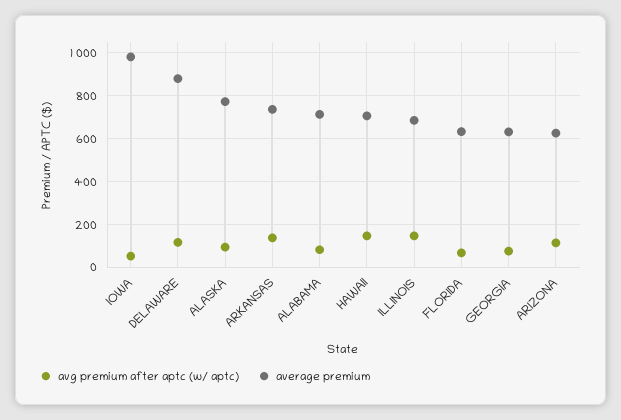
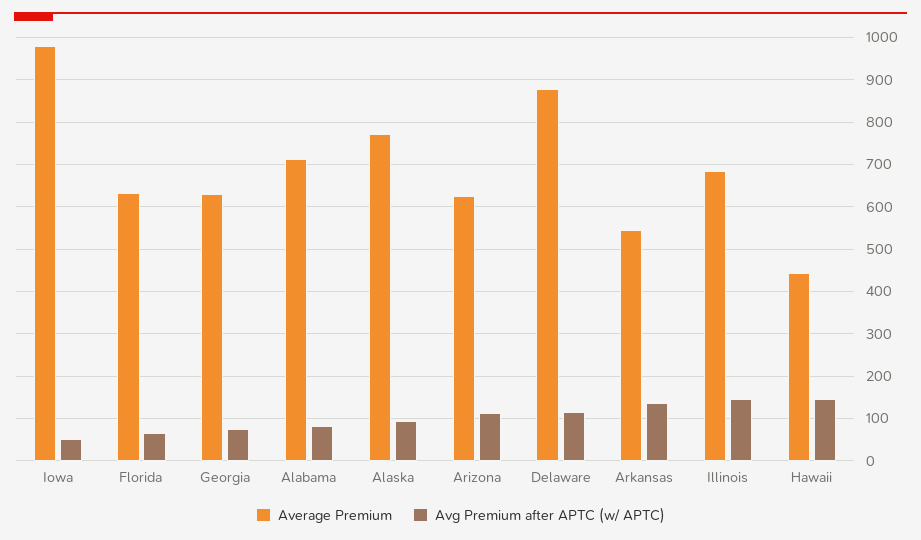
  {
    "avg premium after aptc (w/ aptc)": {
      "IOWA": 60,
      "DELAWARE": 120,
      "ALASKA": 100,
      "ARKANSAS": 140,
      "ALABAMA": 80,
      "HAWAII": 140,
      "ILLINOIS": 140,
      "FLORIDA": 60,
      "GEORGIA": 80,
      "ARIZONA": 120
    },
    "average premium": {
      "IOWA": 980,
      "DELAWARE": 880,
      "ALASKA": 780,
-     "ARKANSAS": 750,
+     "ARKANSAS": 540,
      "ALABAMA": 720,
-     "HAWAII": 700,
+     "HAWAII": 440,
      "ILLINOIS": 680,
      "FLORIDA": 640,
      "GEORGIA": 640,
      "ARIZONA": 620
    }
  }

